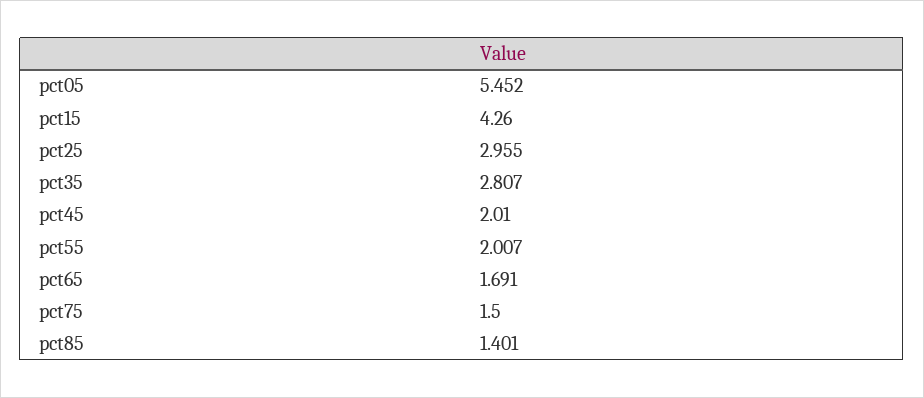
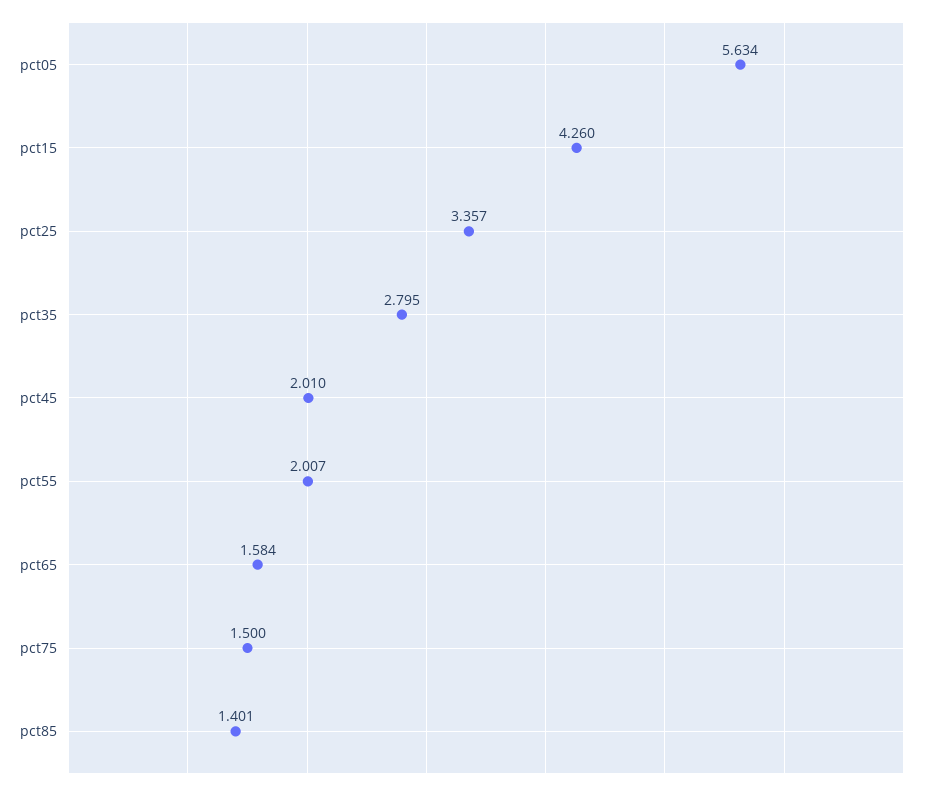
  {
-   "pct05": 5.452,
+   "pct05": 5.634,
    "pct15": 4.26,
-   "pct25": 2.955,
+   "pct25": 3.357,
-   "pct35": 2.807,
+   "pct35": 2.795,
    "pct45": 2.01,
    "pct55": 2.007,
-   "pct65": 1.691,
+   "pct65": 1.584,
    "pct75": 1.5,
    "pct85": 1.401
  }

